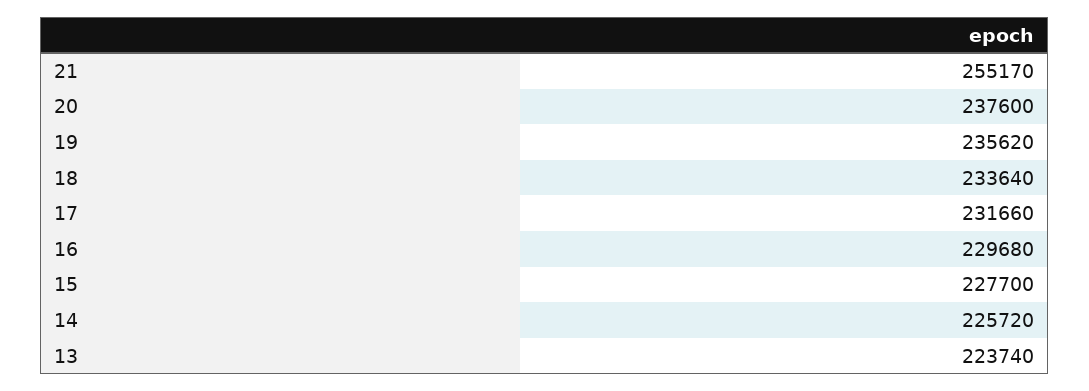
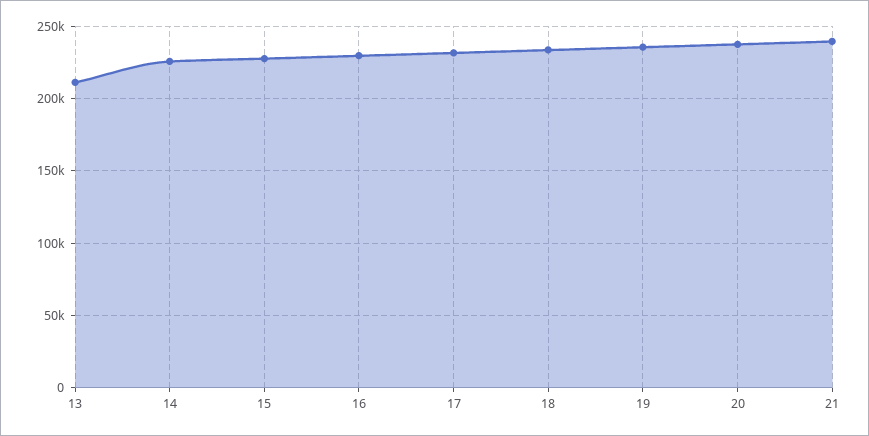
  {
-   "21": 255170,
+   "21": 240000,
    "20": 237600,
    "19": 235620,
    "18": 233640,
    "17": 231660,
    "16": 229680,
    "15": 227700,
    "14": 225720,
-   "13": 223740
+   "13": 210000
  }

